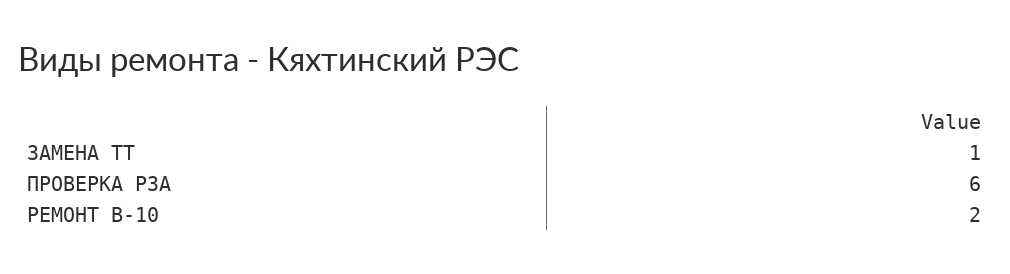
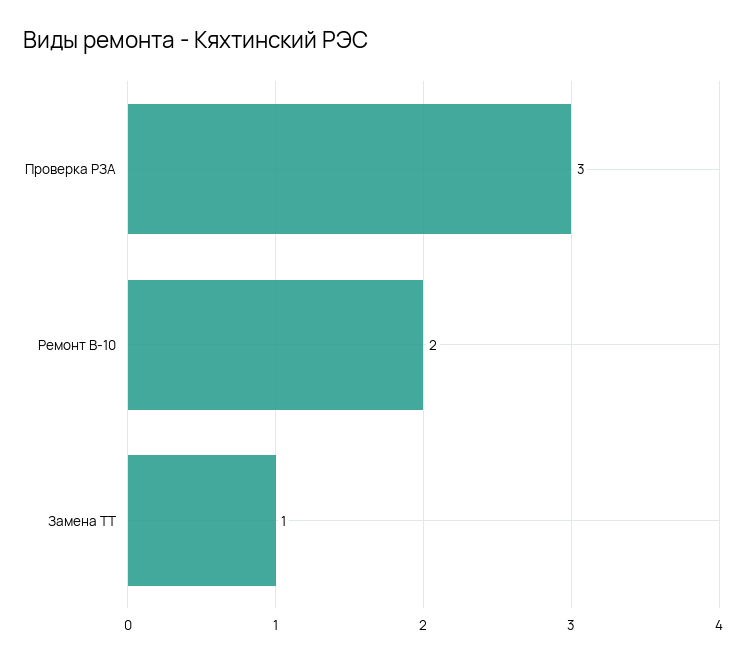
  {
    "ЗАМЕНА ТТ": 1,
-   "ПРОВЕРКА РЗА": 6,
+   "ПРОВЕРКА РЗА": 3,
    "РЕМОНТ В-10": 2
  }

